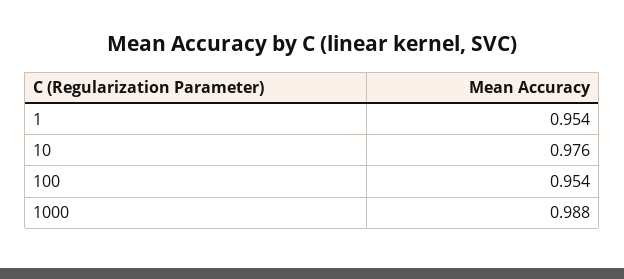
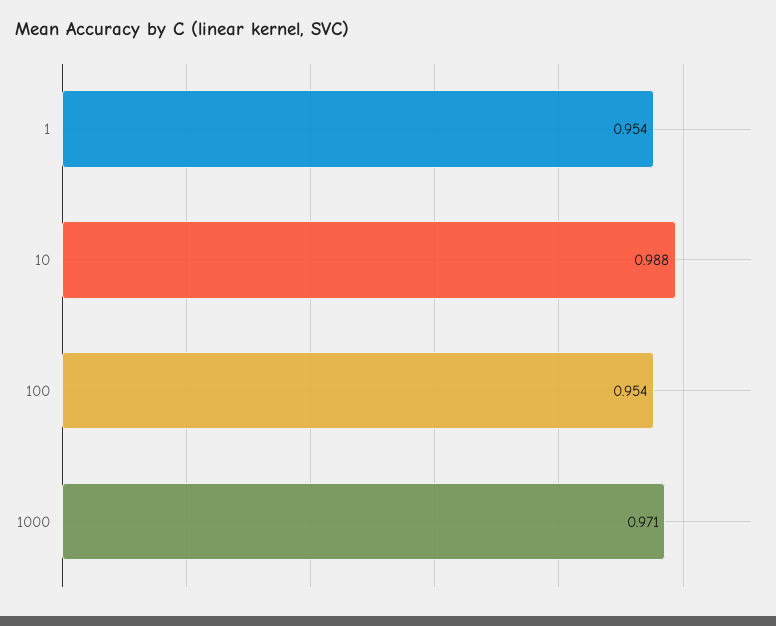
  {
    "1": 0.954,
-   "10": 0.976,
+   "10": 0.988,
    "100": 0.954,
-   "1000": 0.988
+   "1000": 0.971
  }

